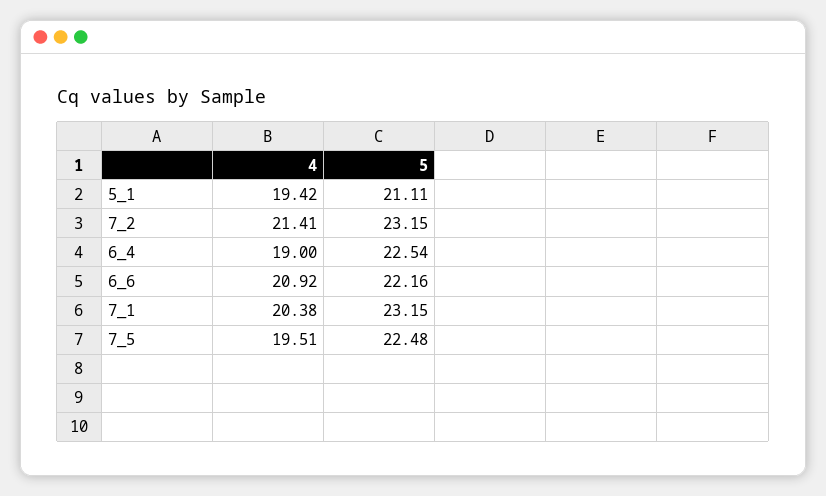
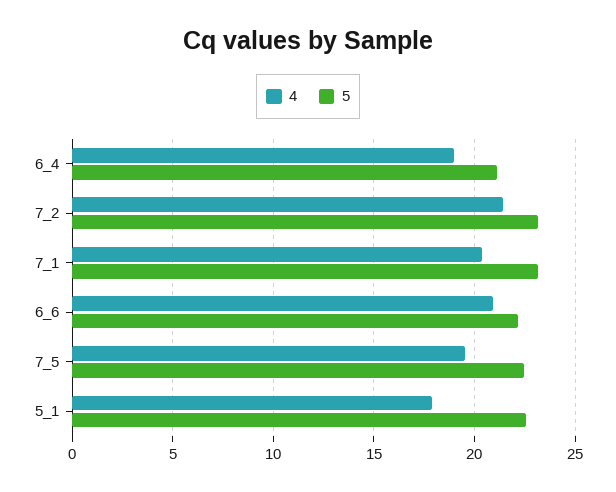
  {
    "4": {
-     "5_1": 19.42,
+     "5_1": 18,
      "7_2": 21.41,
      "6_4": 19,
      "6_6": 20.92,
      "7_1": 20.38,
      "7_5": 19.51
    },
    "5": {
-     "5_1": 21.11,
+     "5_1": 22.5,
      "7_2": 23.15,
-     "6_4": 22.54,
+     "6_4": 21,
      "6_6": 22.16,
      "7_1": 23.15,
      "7_5": 22.48
    }
  }

